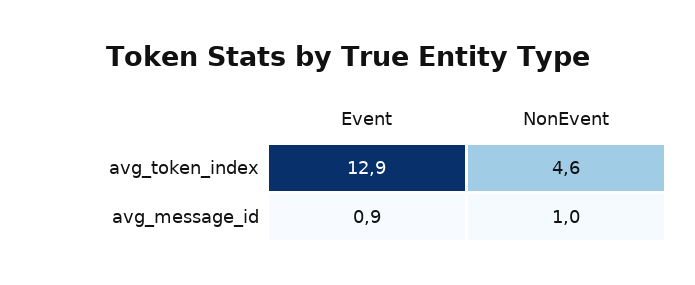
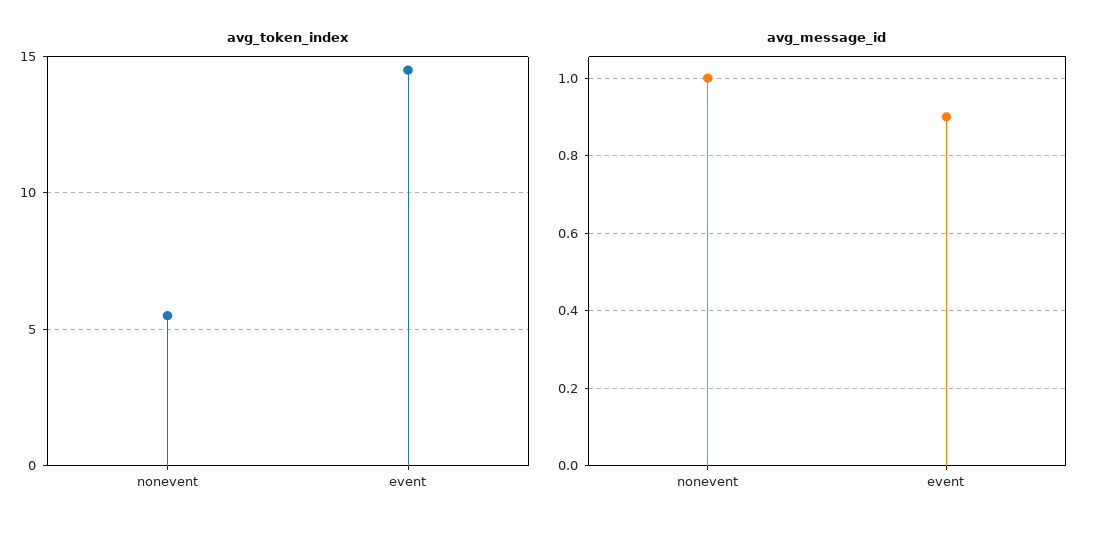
  {
    "avg_token_index": {
-     "Event": 12.9,
+     "Event": 14.5,
-     "NonEvent": 4.6
+     "NonEvent": 5.5
    },
    "avg_message_id": {
      "Event": 0.9,
      "NonEvent": 1
    }
  }

